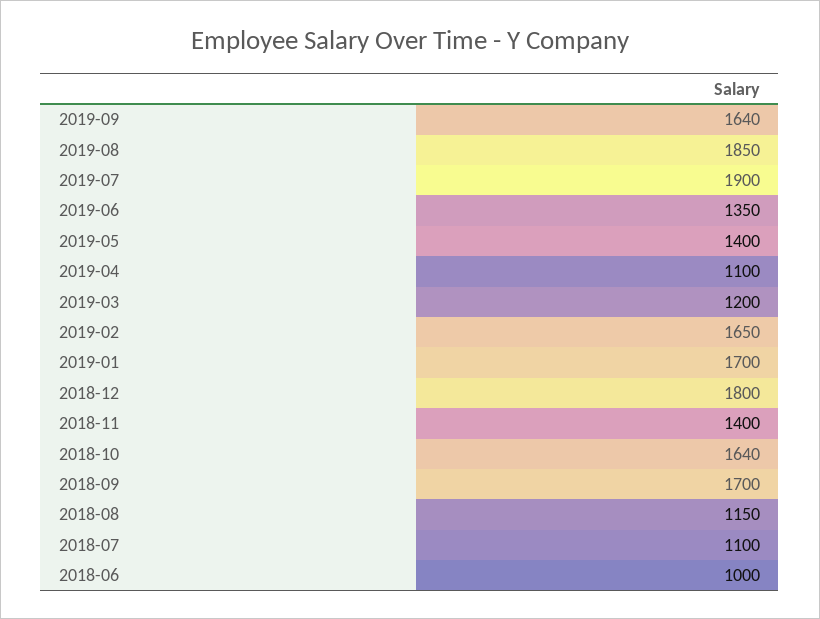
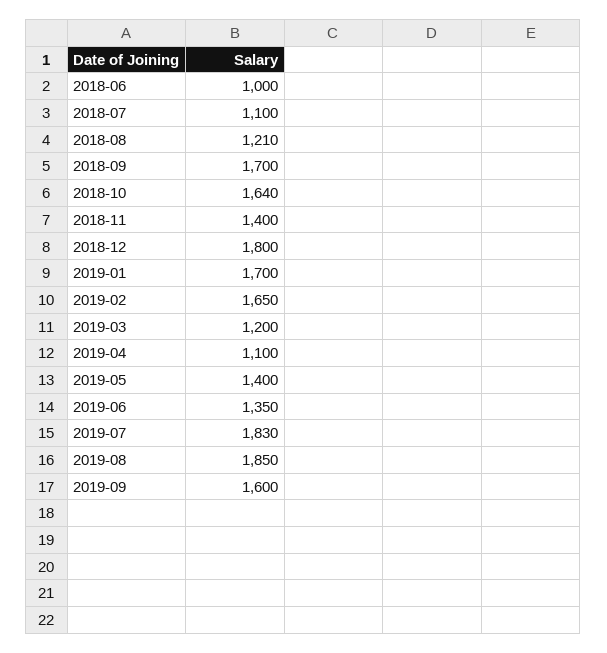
  {
-   "2019-09": 1640,
+   "2019-09": 1600,
    "2019-08": 1850,
-   "2019-07": 1900,
+   "2019-07": 1830,
    "2019-06": 1350,
    "2019-05": 1400,
    "2019-04": 1100,
    "2019-03": 1200,
    "2019-02": 1650,
    "2019-01": 1700,
    "2018-12": 1800,
    "2018-11": 1400,
    "2018-10": 1640,
    "2018-09": 1700,
-   "2018-08": 1150,
+   "2018-08": 1210,
    "2018-07": 1100,
    "2018-06": 1000
  }

